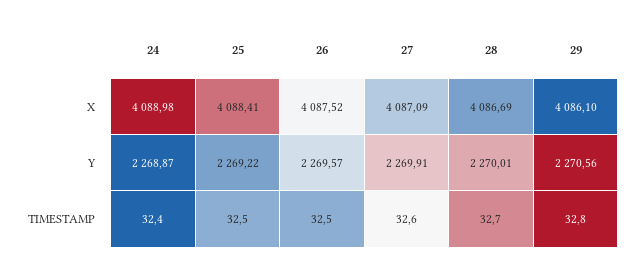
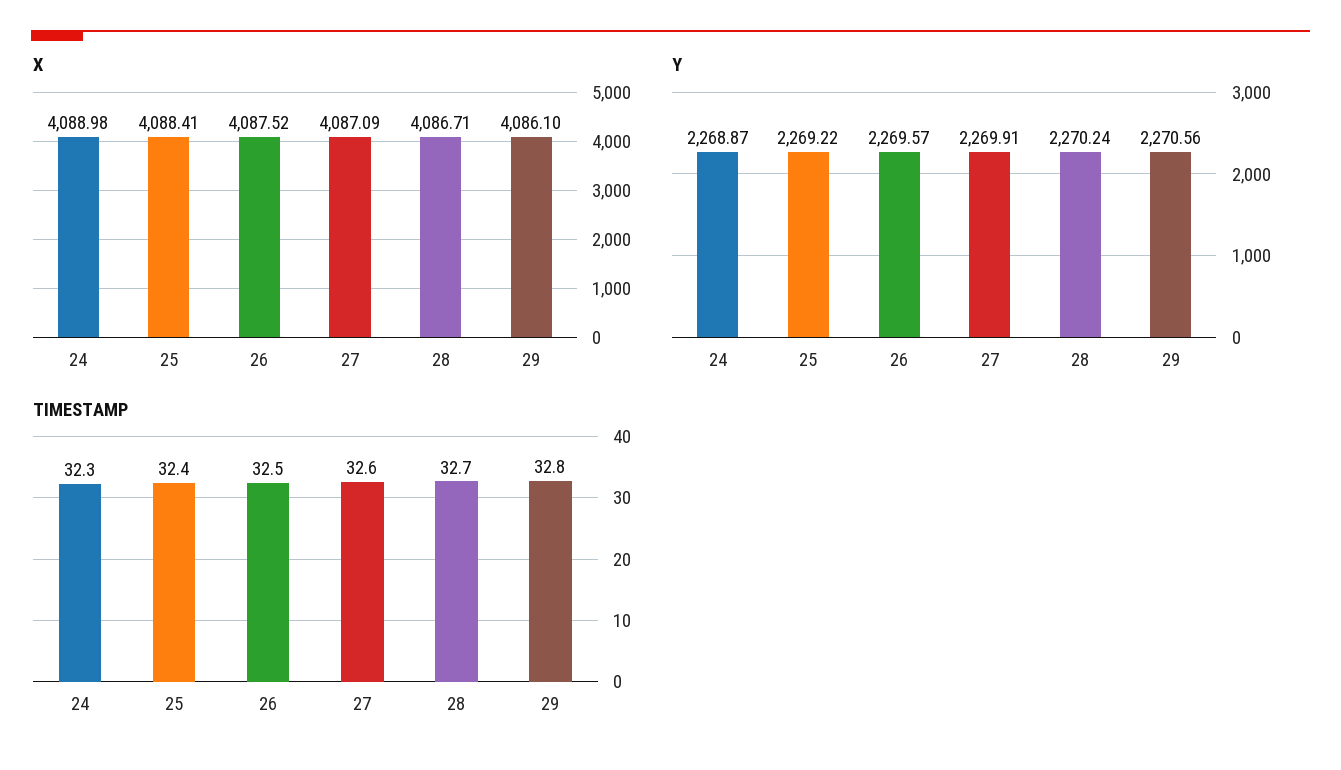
  {
    "X": {
      "24": 4088.98,
      "25": 4088.41,
      "26": 4087.52,
      "27": 4087.09,
-     "28": 4086.69,
+     "28": 4086.71,
      "29": 4086.1
    },
    "Y": {
      "24": 2268.87,
      "25": 2269.22,
      "26": 2269.57,
      "27": 2269.91,
-     "28": 2270.01,
+     "28": 2270.24,
      "29": 2270.56
    },
    "TIMESTAMP": {
-     "24": 32.4,
+     "24": 32.3,
-     "25": 32.5,
+     "25": 32.4,
      "26": 32.5,
      "27": 32.6,
      "28": 32.7,
      "29": 32.8
    }
  }

